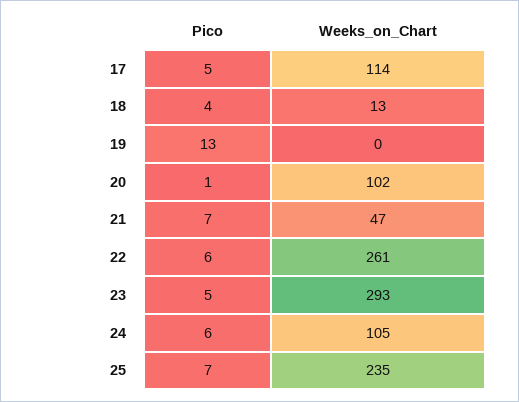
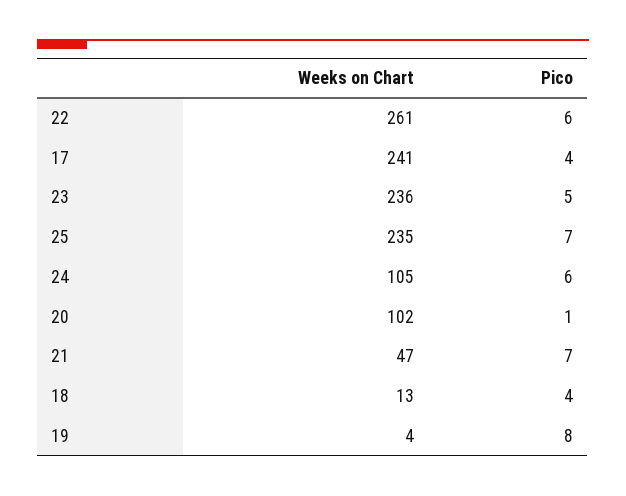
  {
    "Pico": {
-     "17": 5,
+     "17": 4,
      "18": 4,
-     "19": 13,
+     "19": 8,
      "20": 1,
      "21": 7,
      "22": 6,
      "23": 5,
      "24": 6,
      "25": 7
    },
    "Weeks_on_Chart": {
-     "17": 114,
+     "17": 241,
      "18": 13,
-     "19": 0,
+     "19": 4,
      "20": 102,
      "21": 47,
      "22": 261,
-     "23": 293,
+     "23": 236,
      "24": 105,
      "25": 235
    }
  }

